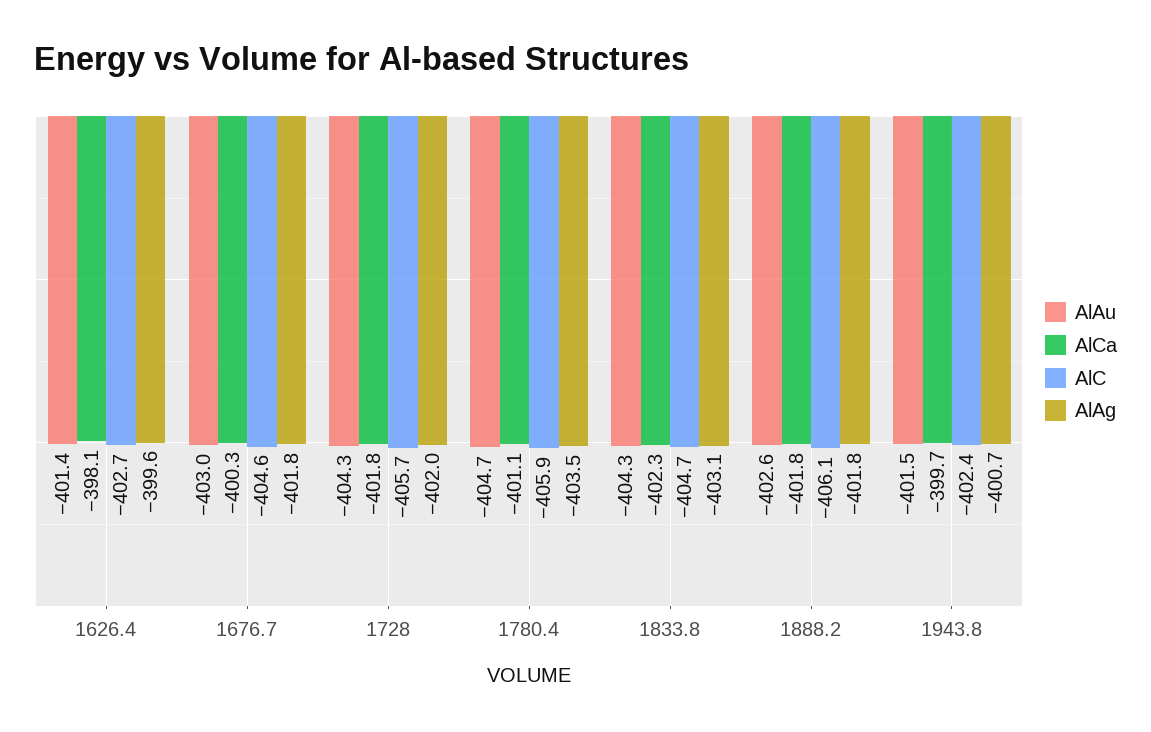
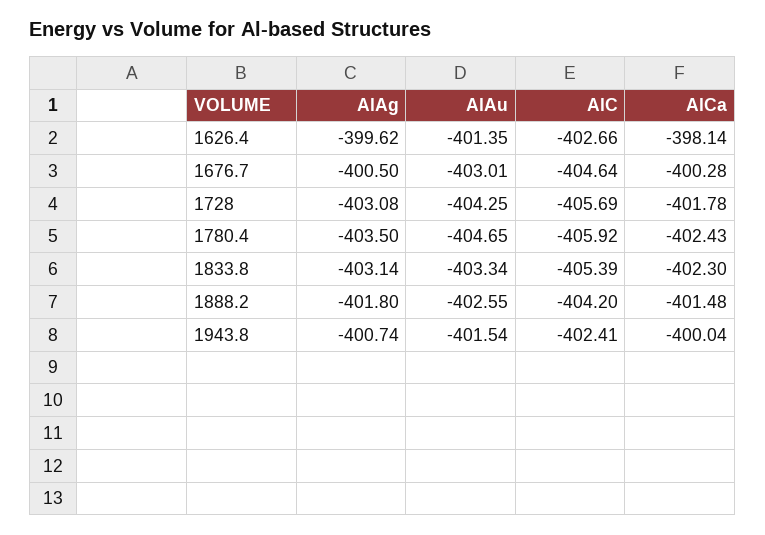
  {
    "AlAu": {
      "1626.4": -401.35,
      "1676.7": -403.01,
      "1728": -404.25,
      "1780.4": -404.65,
-     "1833.8": -404.3,
+     "1833.8": -403.34,
      "1888.2": -402.55,
      "1943.8": -401.54
    },
    "AlCa": {
      "1626.4": -398.14,
      "1676.7": -400.28,
      "1728": -401.78,
-     "1780.4": -401.1,
+     "1780.4": -402.43,
      "1833.8": -402.3,
-     "1888.2": -401.8,
+     "1888.2": -401.48,
-     "1943.8": -399.7
+     "1943.8": -400.04
    },
    "AlC": {
      "1626.4": -402.66,
      "1676.7": -404.64,
      "1728": -405.69,
      "1780.4": -405.92,
-     "1833.8": -404.7,
+     "1833.8": -405.39,
-     "1888.2": -406.1,
+     "1888.2": -404.2,
      "1943.8": -402.41
    },
    "AlAg": {
      "1626.4": -399.62,
-     "1676.7": -401.8,
+     "1676.7": -400.5,
-     "1728": -402,
+     "1728": -403.08,
      "1780.4": -403.5,
      "1833.8": -403.14,
      "1888.2": -401.8,
      "1943.8": -400.74
    }
  }

